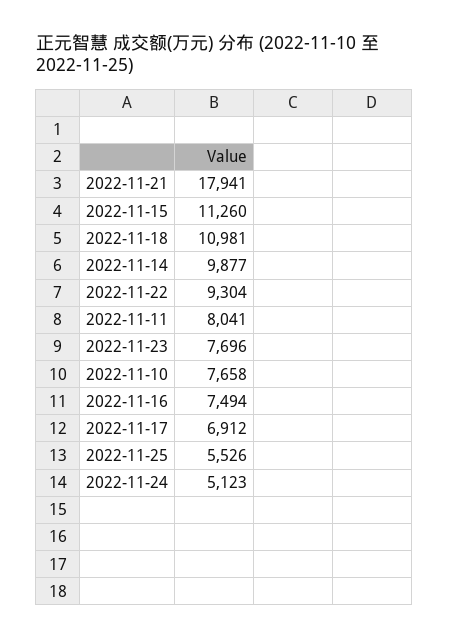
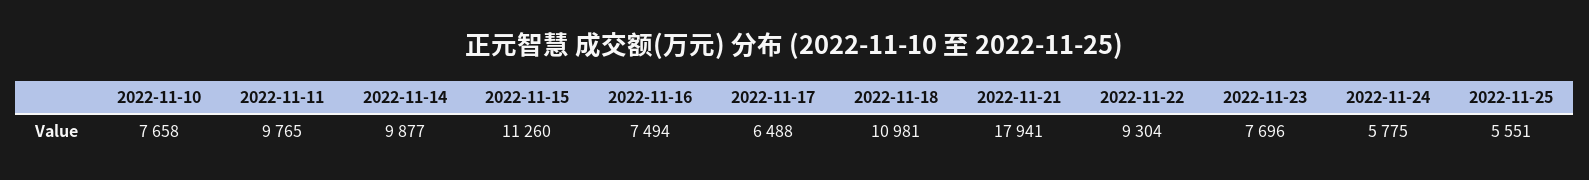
  {
    "2022-11-21": 17941,
    "2022-11-15": 11260,
    "2022-11-18": 10981,
    "2022-11-14": 9877,
    "2022-11-22": 9304,
-   "2022-11-11": 8041,
+   "2022-11-11": 9765,
    "2022-11-23": 7696,
    "2022-11-10": 7658,
    "2022-11-16": 7494,
-   "2022-11-17": 6912,
+   "2022-11-17": 6488,
-   "2022-11-25": 5526,
+   "2022-11-25": 5551,
-   "2022-11-24": 5123
+   "2022-11-24": 5775
  }

